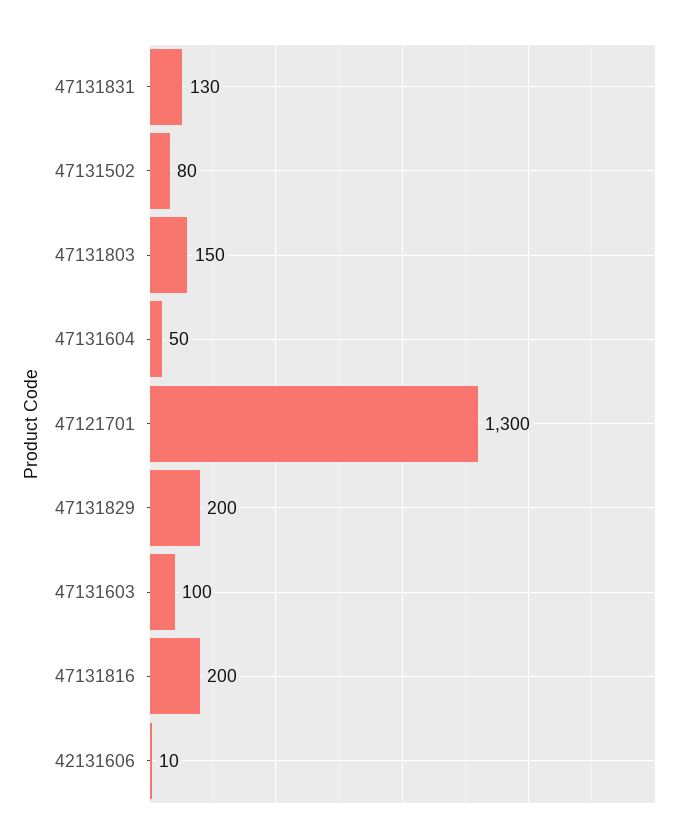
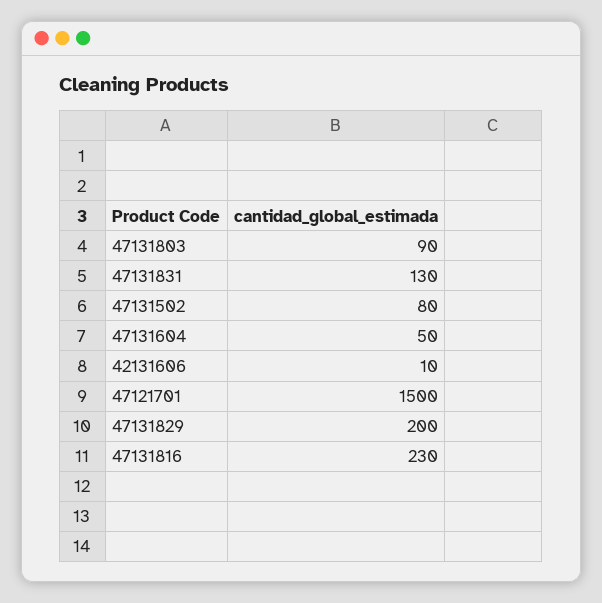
  {
    "47131831": 130,
    "47131502": 80,
-   "47131803": 150,
+   "47131803": 90,
    "47131604": 50,
-   "47121701": 1300,
+   "47121701": 1500,
    "47131829": 200,
-   "47131603": 100,
-   "47131816": 200,
+   "47131816": 230,
    "42131606": 10
  }

